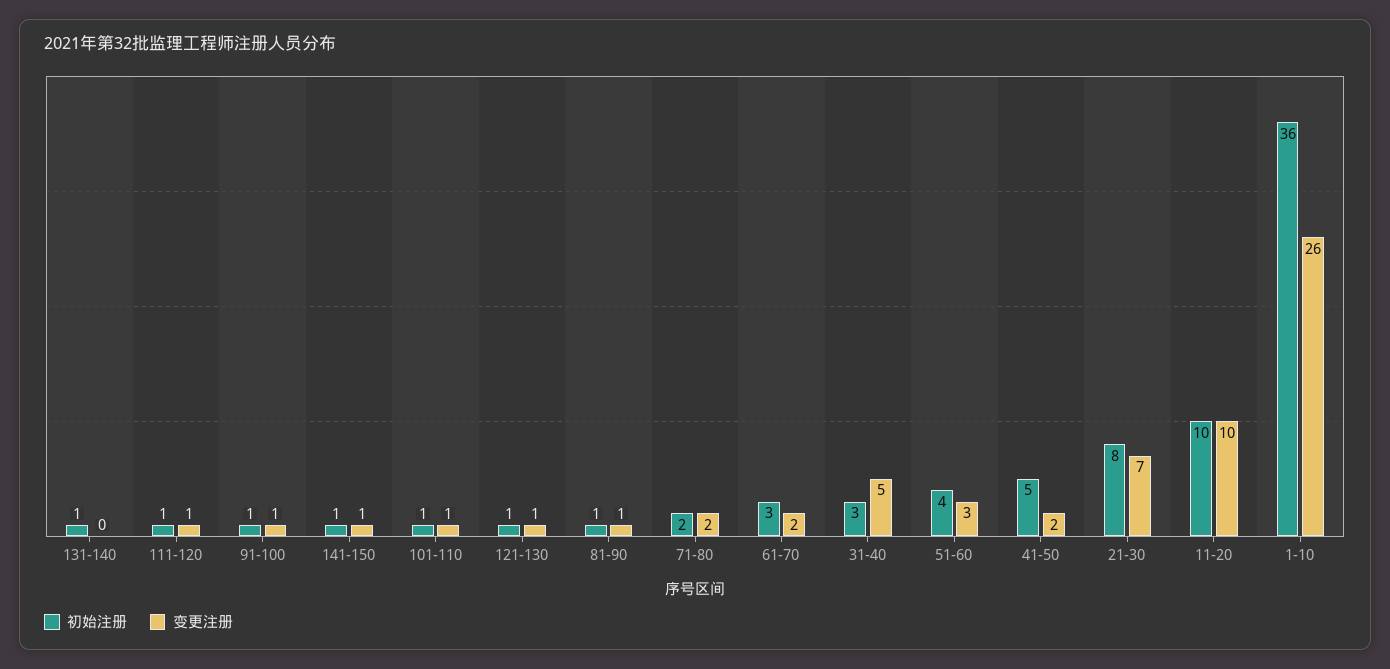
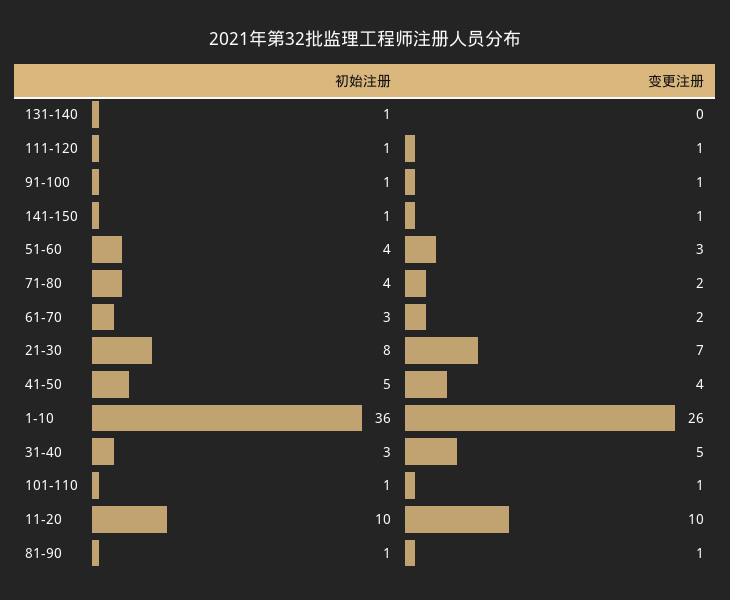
  {
    "初始注册": {
      "131-140": 1,
      "111-120": 1,
      "91-100": 1,
      "141-150": 1,
      "101-110": 1,
-     "121-130": 1,
      "81-90": 1,
-     "71-80": 2,
+     "71-80": 4,
      "61-70": 3,
      "31-40": 3,
      "51-60": 4,
      "41-50": 5,
      "21-30": 8,
      "11-20": 10,
      "1-10": 36
    },
    "变更注册": {
      "131-140": 0,
      "111-120": 1,
      "91-100": 1,
      "141-150": 1,
      "101-110": 1,
-     "121-130": 1,
      "81-90": 1,
      "71-80": 2,
      "61-70": 2,
      "31-40": 5,
      "51-60": 3,
-     "41-50": 2,
+     "41-50": 4,
      "21-30": 7,
      "11-20": 10,
      "1-10": 26
    }
  }

